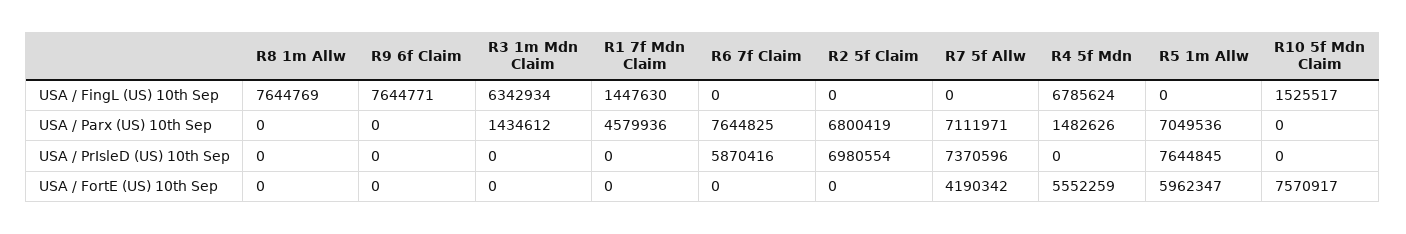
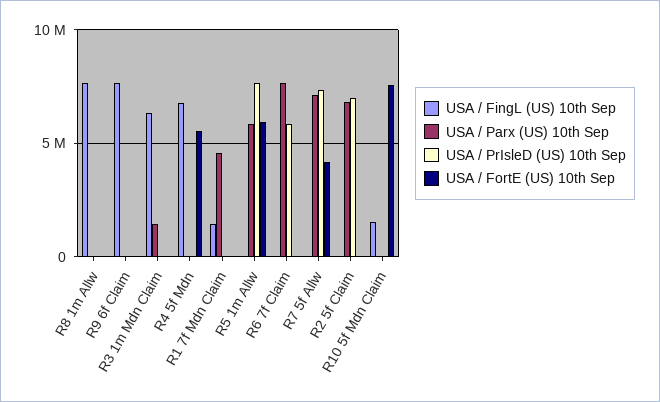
  {
    "USA / FingL (US) 10th Sep": {
      "R8 1m Allw": 7644769,
      "R9 6f Claim": 7644771,
      "R3 1m Mdn Claim": 6342934,
      "R1 7f Mdn Claim": 1447630,
      "R6 7f Claim": 0,
      "R2 5f Claim": 0,
      "R7 5f Allw": 0,
      "R4 5f Mdn": 6785624,
      "R5 1m Allw": 0,
      "R10 5f Mdn Claim": 1525517
    },
    "USA / Parx (US) 10th Sep": {
      "R8 1m Allw": 0,
      "R9 6f Claim": 0,
      "R3 1m Mdn Claim": 1434612,
      "R1 7f Mdn Claim": 4579936,
      "R6 7f Claim": 7644825,
      "R2 5f Claim": 6800419,
      "R7 5f Allw": 7111971,
-     "R4 5f Mdn": 1482626,
+     "R4 5f Mdn": 0,
-     "R5 1m Allw": 7049536,
+     "R5 1m Allw": 6000000,
      "R10 5f Mdn Claim": 0
    },
    "USA / PrIsleD (US) 10th Sep": {
      "R8 1m Allw": 0,
      "R9 6f Claim": 0,
      "R3 1m Mdn Claim": 0,
      "R1 7f Mdn Claim": 0,
      "R6 7f Claim": 5870416,
      "R2 5f Claim": 6980554,
      "R7 5f Allw": 7370596,
      "R4 5f Mdn": 0,
      "R5 1m Allw": 7644845,
      "R10 5f Mdn Claim": 0
    },
    "USA / FortE (US) 10th Sep": {
      "R8 1m Allw": 0,
      "R9 6f Claim": 0,
      "R3 1m Mdn Claim": 0,
      "R1 7f Mdn Claim": 0,
      "R6 7f Claim": 0,
      "R2 5f Claim": 0,
      "R7 5f Allw": 4190342,
      "R4 5f Mdn": 5552259,
      "R5 1m Allw": 5962347,
      "R10 5f Mdn Claim": 7570917
    }
  }

